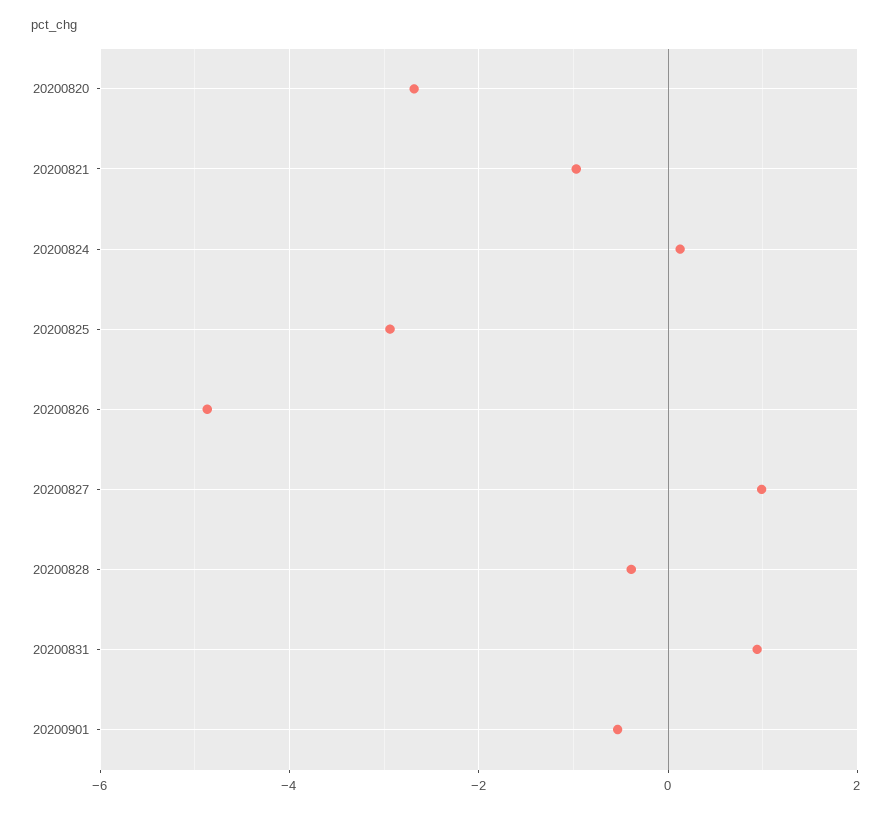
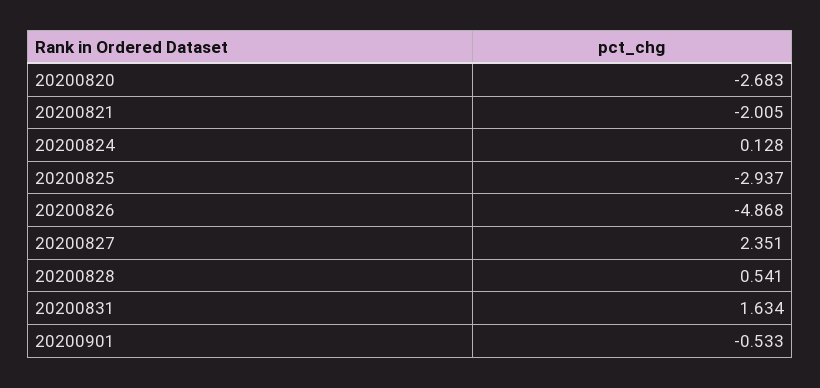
  {
    "20200820": -2.683,
-   "20200821": -1,
+   "20200821": -2.005,
    "20200824": 0.128,
    "20200825": -2.937,
    "20200826": -4.868,
-   "20200827": 1,
+   "20200827": 2.351,
-   "20200828": -0.4,
+   "20200828": 0.541,
-   "20200831": 1,
+   "20200831": 1.634,
    "20200901": -0.533
  }

